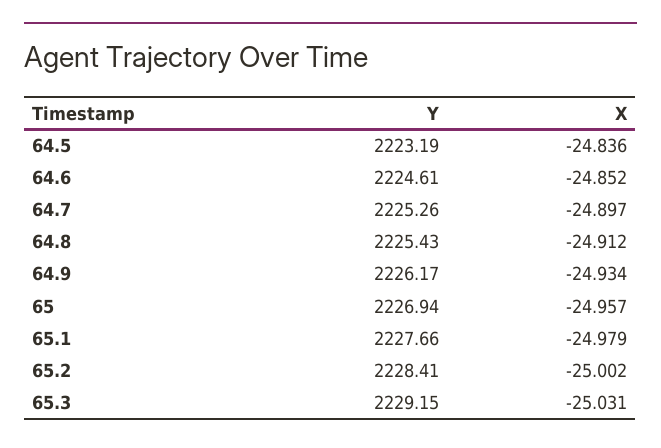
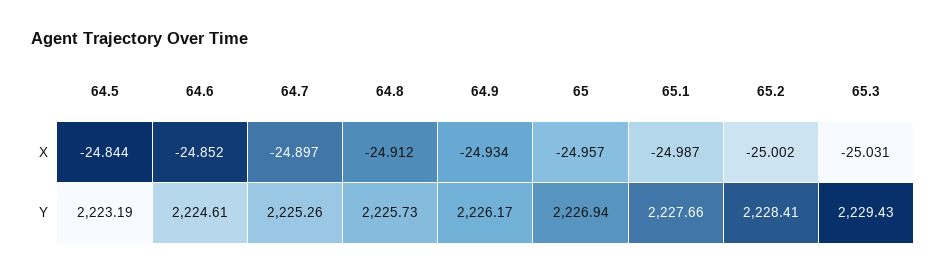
  {
    "Y": {
      "64.5": 2223.19,
      "64.6": 2224.61,
      "64.7": 2225.26,
-     "64.8": 2225.43,
+     "64.8": 2225.73,
      "64.9": 2226.17,
      "65": 2226.94,
      "65.1": 2227.66,
      "65.2": 2228.41,
-     "65.3": 2229.15
+     "65.3": 2229.43
    },
    "X": {
-     "64.5": -24.836,
+     "64.5": -24.844,
      "64.6": -24.852,
      "64.7": -24.897,
      "64.8": -24.912,
      "64.9": -24.934,
      "65": -24.957,
-     "65.1": -24.979,
+     "65.1": -24.987,
      "65.2": -25.002,
      "65.3": -25.031
    }
  }

